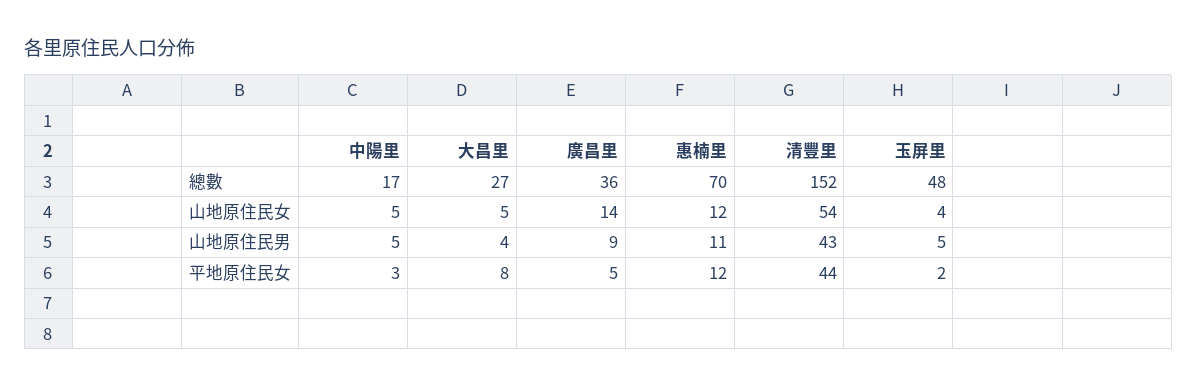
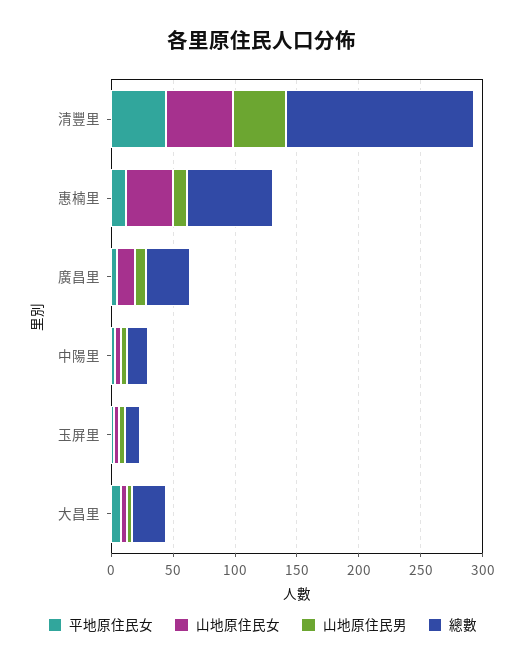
  {
    "總數": {
      "中陽里": 17,
      "大昌里": 27,
      "廣昌里": 36,
      "惠楠里": 70,
      "清豐里": 152,
-     "玉屏里": 48
+     "玉屏里": 10
    },
    "山地原住民女": {
      "中陽里": 5,
      "大昌里": 5,
      "廣昌里": 14,
-     "惠楠里": 12,
+     "惠楠里": 40,
      "清豐里": 54,
      "玉屏里": 4
    },
    "山地原住民男": {
      "中陽里": 5,
      "大昌里": 4,
      "廣昌里": 9,
      "惠楠里": 11,
      "清豐里": 43,
      "玉屏里": 5
    },
    "平地原住民女": {
      "中陽里": 3,
      "大昌里": 8,
      "廣昌里": 5,
      "惠楠里": 12,
      "清豐里": 44,
      "玉屏里": 2
    }
  }

